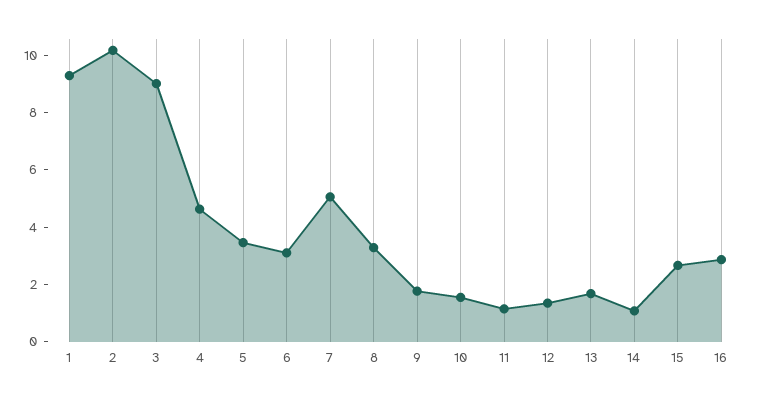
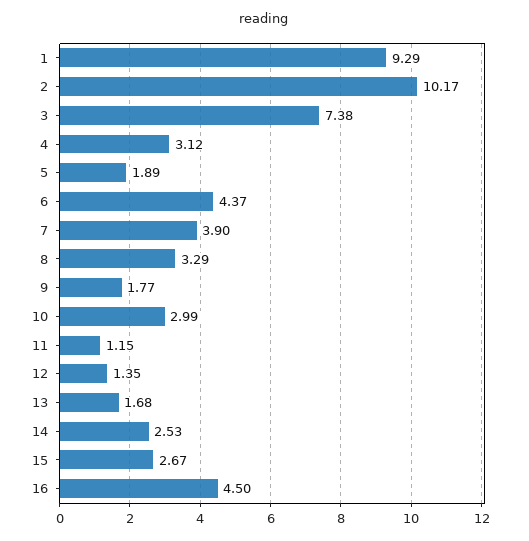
  {
    "1": 9.29,
    "2": 10.17,
-   "3": 9,
+   "3": 7.38,
-   "4": 4.5,
+   "4": 3.12,
-   "5": 3.5,
+   "5": 1.89,
-   "6": 3,
+   "6": 4.37,
-   "7": 5,
+   "7": 3.9,
    "8": 3.29,
    "9": 1.77,
-   "10": 1.5,
+   "10": 2.99,
    "11": 1.15,
    "12": 1.35,
    "13": 1.68,
-   "14": 1,
+   "14": 2.53,
    "15": 2.67,
-   "16": 3
+   "16": 4.5
  }

